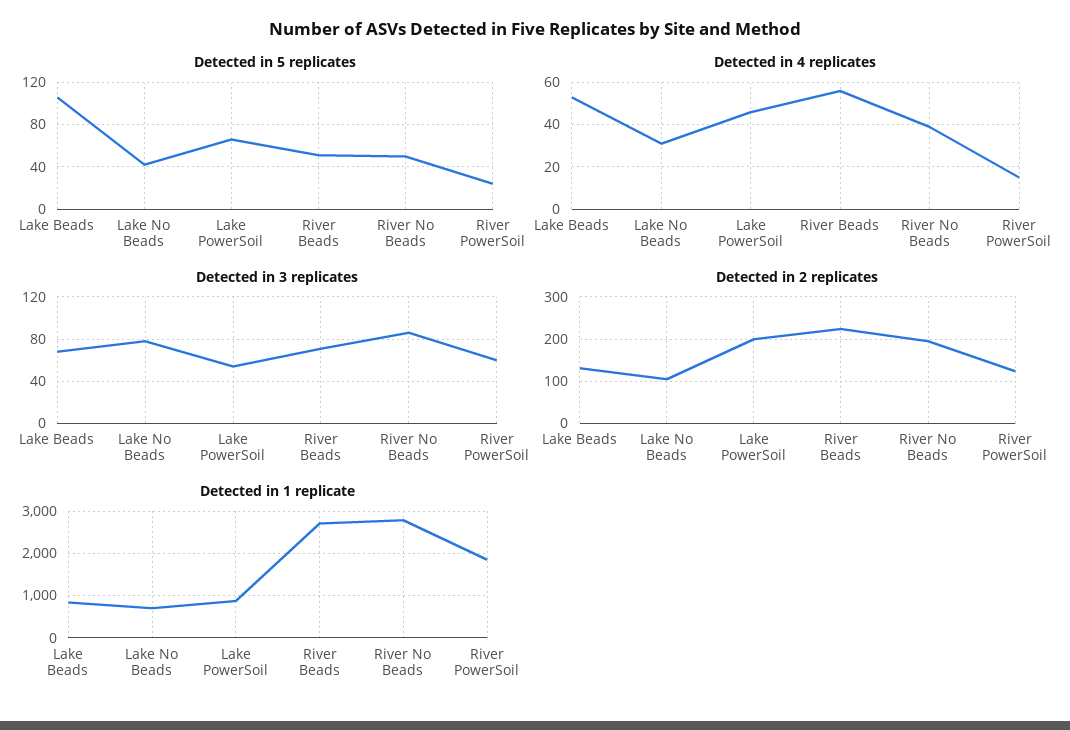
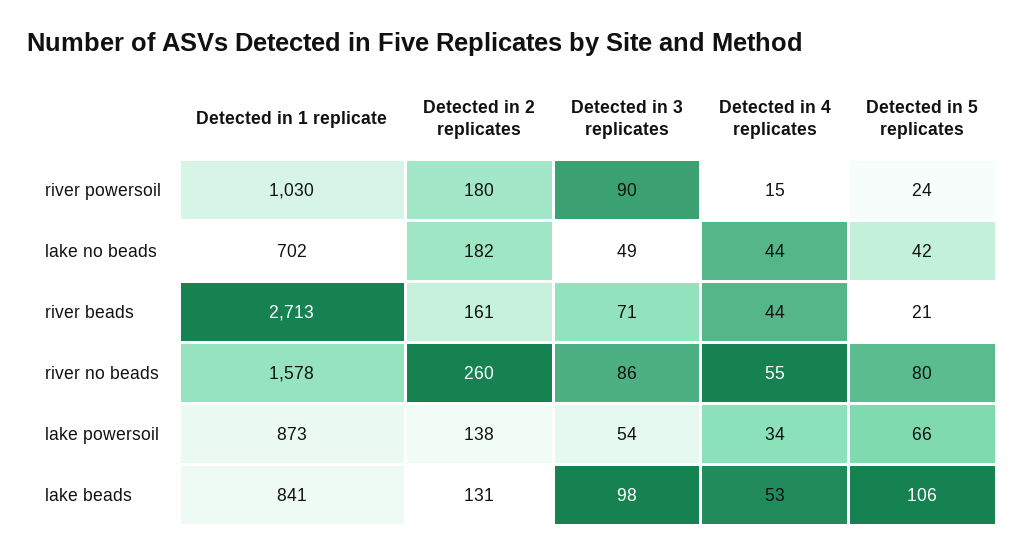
  {
    "Detected in 5 replicates": {
      "Lake Beads": 106,
      "Lake No Beads": 42,
      "Lake PowerSoil": 66,
-     "River Beads": 50,
+     "River Beads": 21,
-     "River No Beads": 50,
+     "River No Beads": 80,
      "River PowerSoil": 24
    },
    "Detected in 4 replicates": {
      "Lake Beads": 53,
-     "Lake No Beads": 30,
+     "Lake No Beads": 44,
-     "Lake PowerSoil": 45,
+     "Lake PowerSoil": 34,
-     "River Beads": 55,
+     "River Beads": 44,
-     "River No Beads": 40,
+     "River No Beads": 55,
      "River PowerSoil": 15
    },
    "Detected in 3 replicates": {
-     "Lake Beads": 70,
+     "Lake Beads": 98,
-     "Lake No Beads": 80,
+     "Lake No Beads": 49,
      "Lake PowerSoil": 54,
      "River Beads": 71,
      "River No Beads": 86,
-     "River PowerSoil": 60
+     "River PowerSoil": 90
    },
    "Detected in 2 replicates": {
      "Lake Beads": 131,
-     "Lake No Beads": 100,
+     "Lake No Beads": 182,
-     "Lake PowerSoil": 200,
+     "Lake PowerSoil": 138,
-     "River Beads": 220,
+     "River Beads": 161,
-     "River No Beads": 200,
+     "River No Beads": 260,
-     "River PowerSoil": 120
+     "River PowerSoil": 180
    },
    "Detected in 1 replicate": {
      "Lake Beads": 841,
      "Lake No Beads": 702,
      "Lake PowerSoil": 873,
      "River Beads": 2713,
-     "River No Beads": 2800,
+     "River No Beads": 1578,
-     "River PowerSoil": 1800
+     "River PowerSoil": 1030
    }
  }

